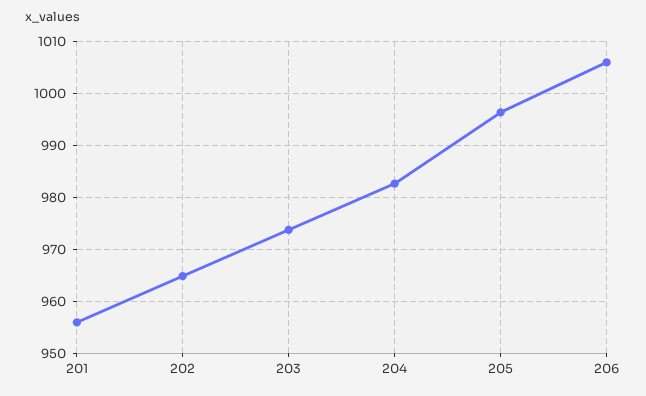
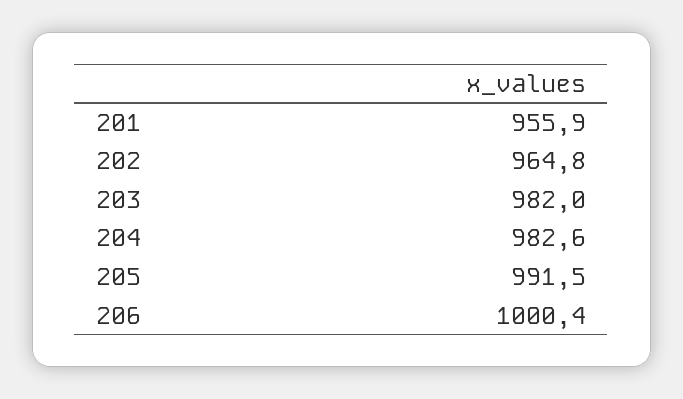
  {
    "201": 955.9,
    "202": 964.8,
-   "203": 974,
+   "203": 982,
    "204": 982.6,
-   "205": 996,
+   "205": 991.5,
-   "206": 1006
+   "206": 1000.4
  }

